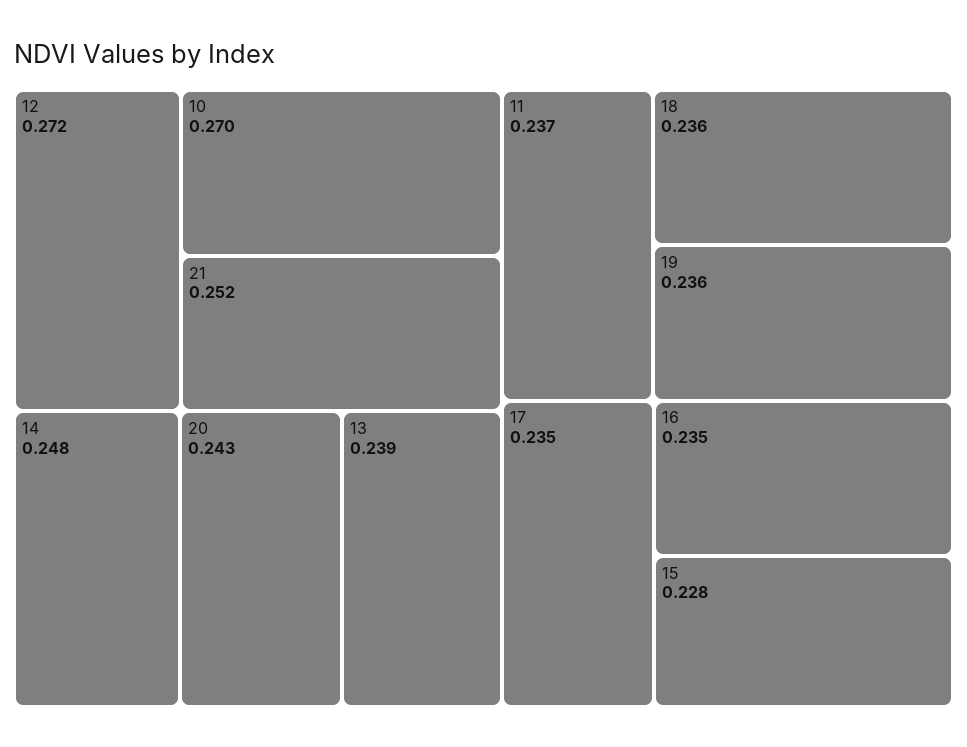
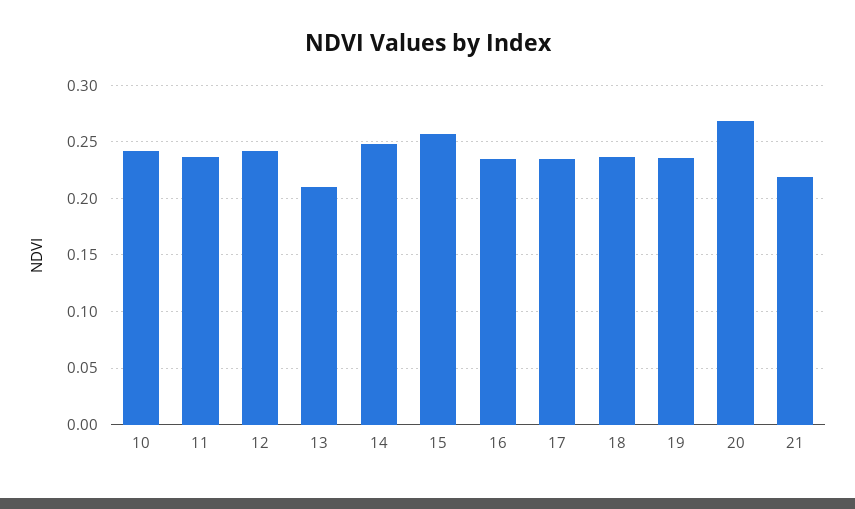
  {
-   "12": 0.272,
+   "12": 0.24,
-   "10": 0.27,
+   "10": 0.24,
-   "21": 0.252,
+   "21": 0.22,
    "14": 0.248,
-   "20": 0.243,
+   "20": 0.27,
-   "13": 0.239,
+   "13": 0.21,
    "11": 0.237,
    "18": 0.236,
    "19": 0.236,
    "17": 0.235,
    "16": 0.235,
-   "15": 0.228
+   "15": 0.26
  }

